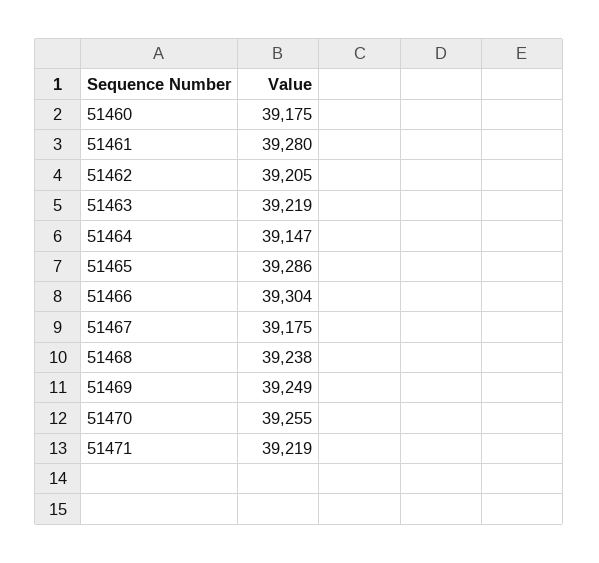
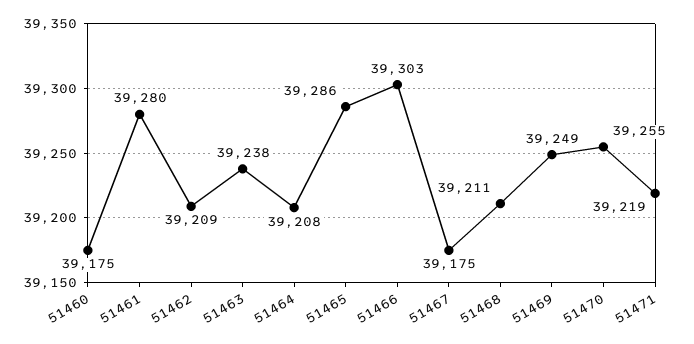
  {
    "51460": 39175,
    "51461": 39280,
-   "51462": 39205,
+   "51462": 39209,
-   "51463": 39219,
+   "51463": 39238,
-   "51464": 39147,
+   "51464": 39208,
    "51465": 39286,
-   "51466": 39304,
+   "51466": 39303,
    "51467": 39175,
-   "51468": 39238,
+   "51468": 39211,
    "51469": 39249,
    "51470": 39255,
    "51471": 39219
  }

